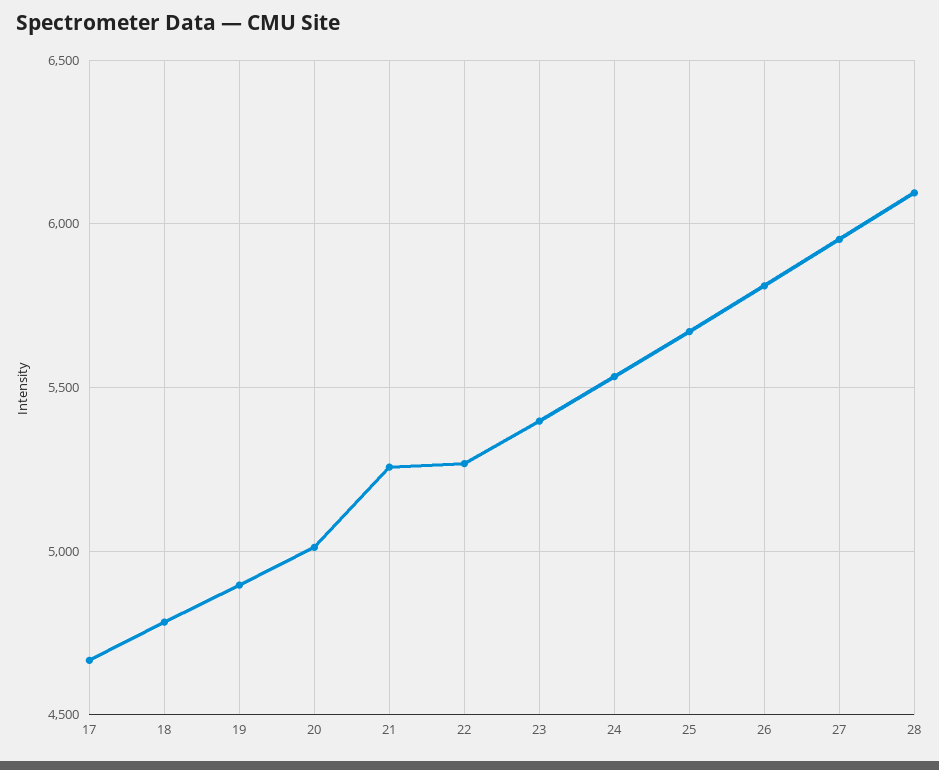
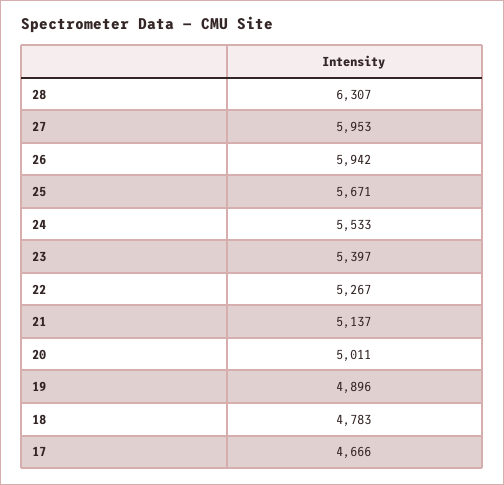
  {
    "17": 4666,
    "18": 4783,
    "19": 4896,
    "20": 5011,
-   "21": 5250,
+   "21": 5137,
    "22": 5267,
    "23": 5397,
    "24": 5533,
    "25": 5671,
-   "26": 5800,
+   "26": 5942,
    "27": 5953,
-   "28": 6100
+   "28": 6307
  }

